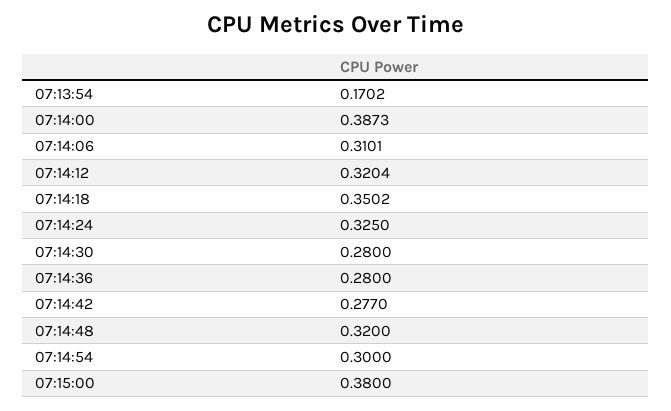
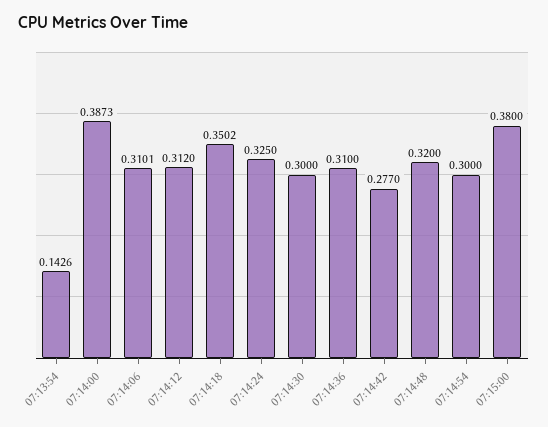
  {
-   "07:13:54": 0.1702,
+   "07:13:54": 0.1426,
    "07:14:00": 0.3873,
    "07:14:06": 0.3101,
-   "07:14:12": 0.3204,
+   "07:14:12": 0.312,
    "07:14:18": 0.3502,
    "07:14:24": 0.325,
-   "07:14:30": 0.28,
+   "07:14:30": 0.3,
-   "07:14:36": 0.28,
+   "07:14:36": 0.31,
    "07:14:42": 0.277,
    "07:14:48": 0.32,
    "07:14:54": 0.3,
    "07:15:00": 0.38
  }

